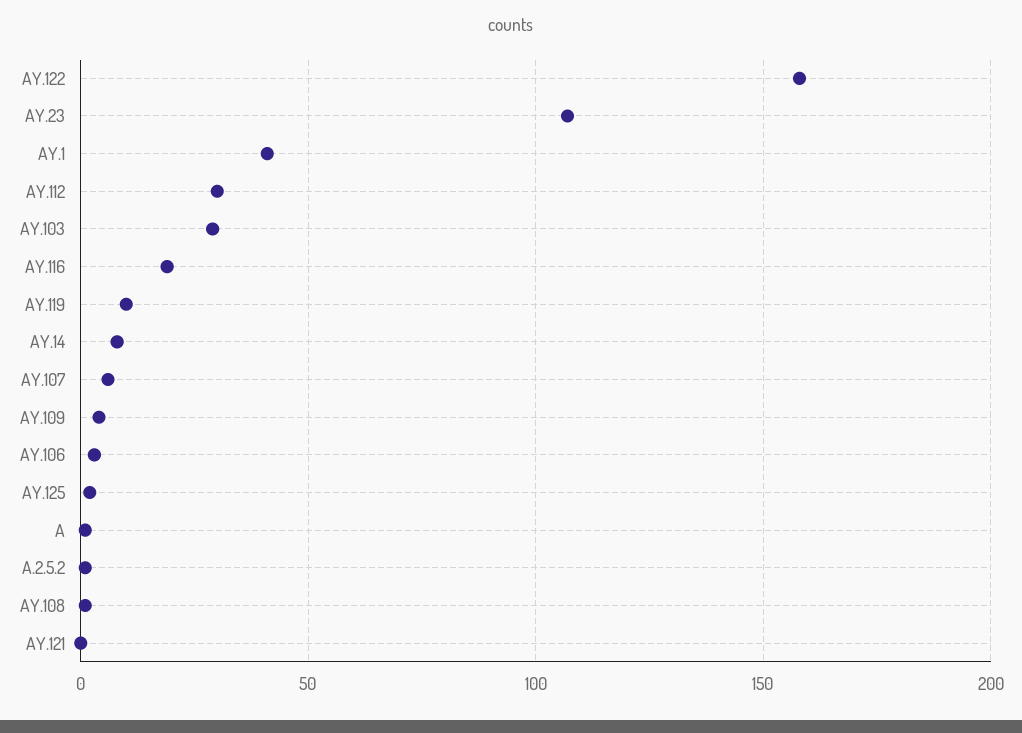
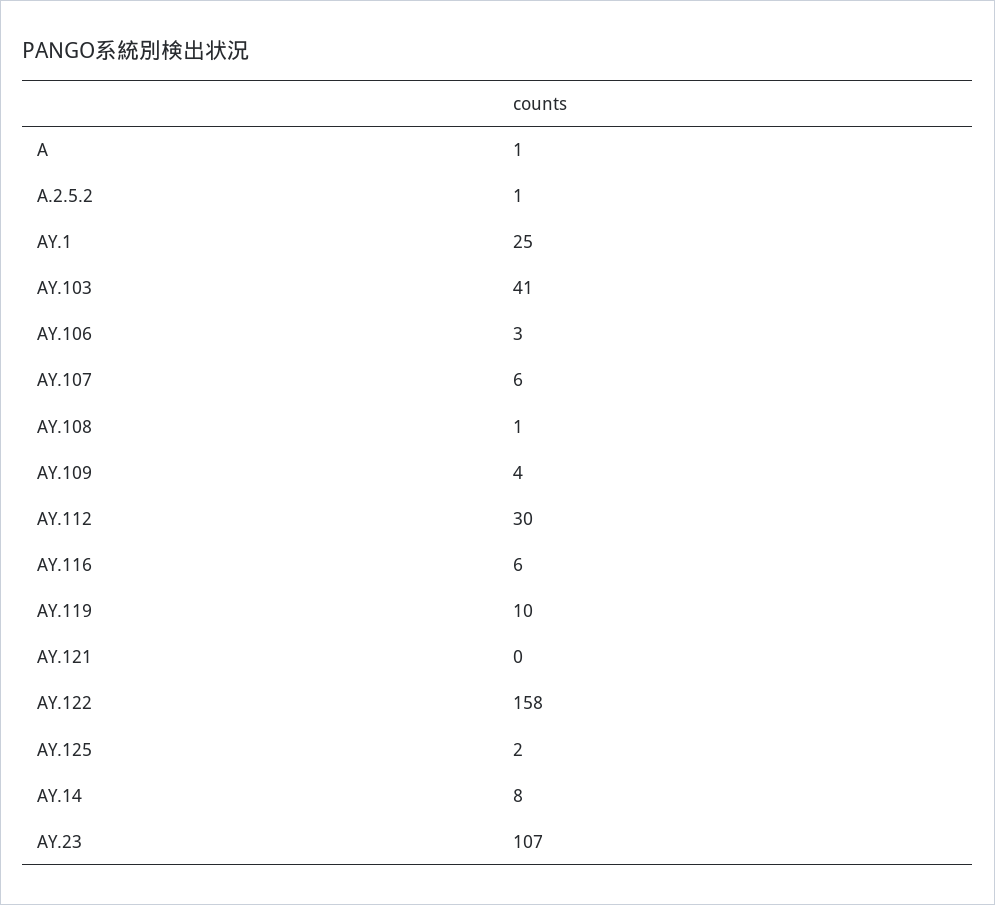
  {
    "AY.122": 158,
    "AY.23": 107,
-   "AY.1": 40,
+   "AY.1": 25,
    "AY.112": 30,
-   "AY.103": 30,
+   "AY.103": 41,
-   "AY.116": 20,
+   "AY.116": 6,
    "AY.119": 10,
    "AY.14": 8,
    "AY.107": 6,
    "AY.109": 4,
    "AY.106": 3,
    "AY.125": 2,
    "A": 1,
    "A.2.5.2": 1,
    "AY.108": 1,
    "AY.121": 0
  }

